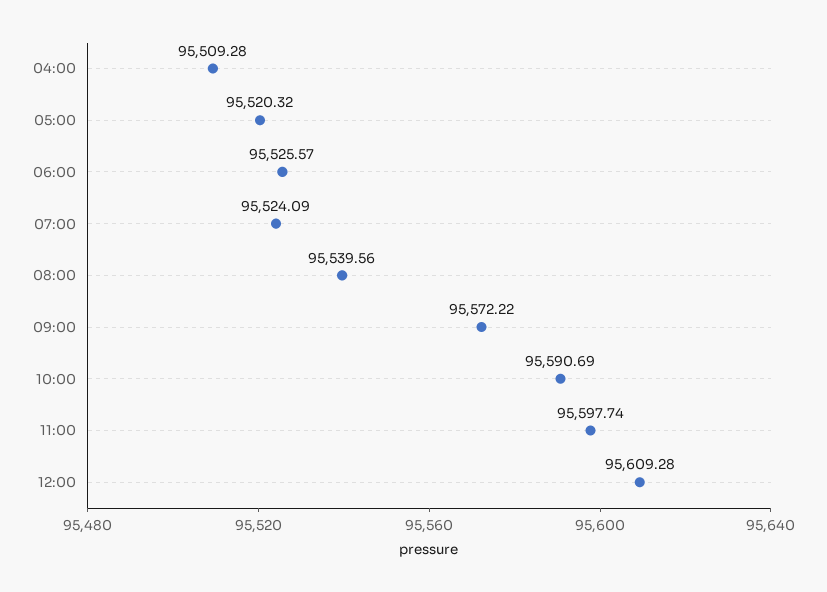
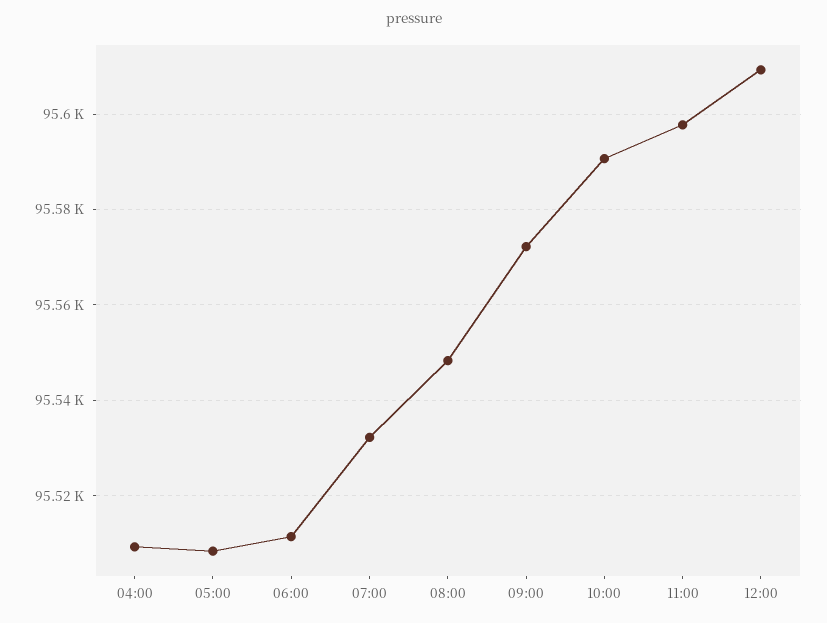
  {
    "04:00": 95509.28,
-   "05:00": 95520.32,
+   "05:00": 95508,
-   "06:00": 95525.57,
+   "06:00": 95512,
-   "07:00": 95524.09,
+   "07:00": 95532,
-   "08:00": 95539.56,
+   "08:00": 95548,
    "09:00": 95572.22,
    "10:00": 95590.69,
    "11:00": 95597.74,
    "12:00": 95609.28
  }

